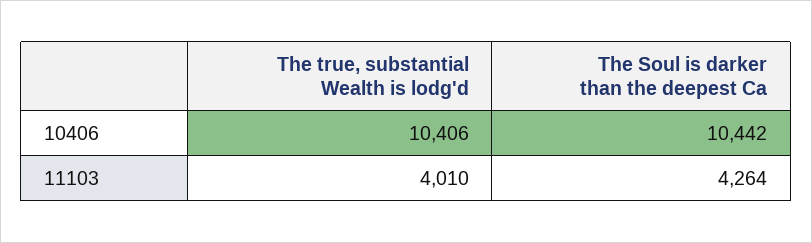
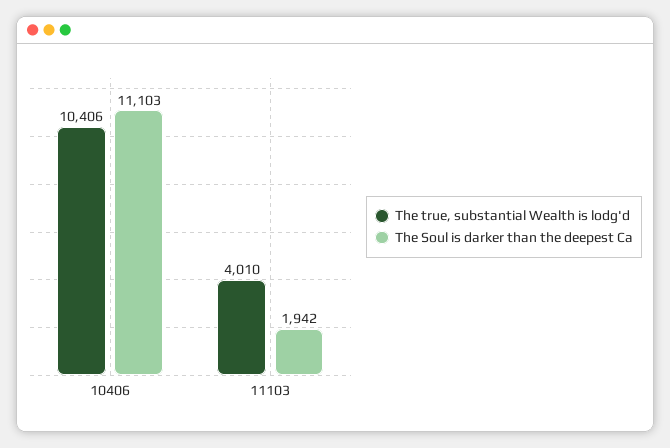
  {
    "The true, substantial Wealth is lodg'd": {
      "10406": 10406,
      "11103": 4010
    },
    "The Soul is darker than the deepest Ca": {
-     "10406": 10442,
+     "10406": 11103,
-     "11103": 4264
+     "11103": 1942
    }
  }

